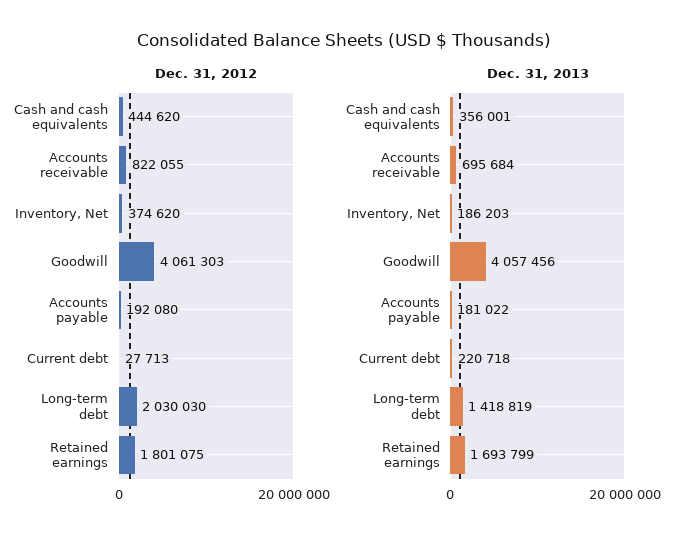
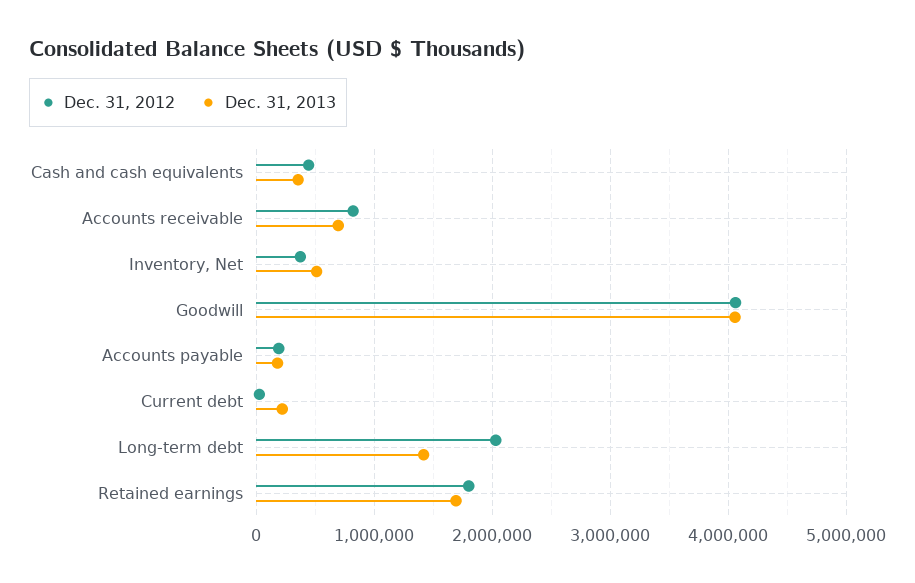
  {
    "Dec. 31, 2012": {
      "Cash and cash equivalents": 444620,
      "Accounts receivable": 822055,
      "Inventory, Net": 374620,
      "Goodwill": 4061303,
      "Accounts payable": 192080,
      "Current debt": 27713,
      "Long-term debt": 2030030,
      "Retained earnings": 1801075
    },
    "Dec. 31, 2013": {
      "Cash and cash equivalents": 356001,
      "Accounts receivable": 695684,
-     "Inventory, Net": 186203,
+     "Inventory, Net": 500000,
      "Goodwill": 4057456,
      "Accounts payable": 181022,
      "Current debt": 220718,
      "Long-term debt": 1418819,
      "Retained earnings": 1693799
    }
  }

